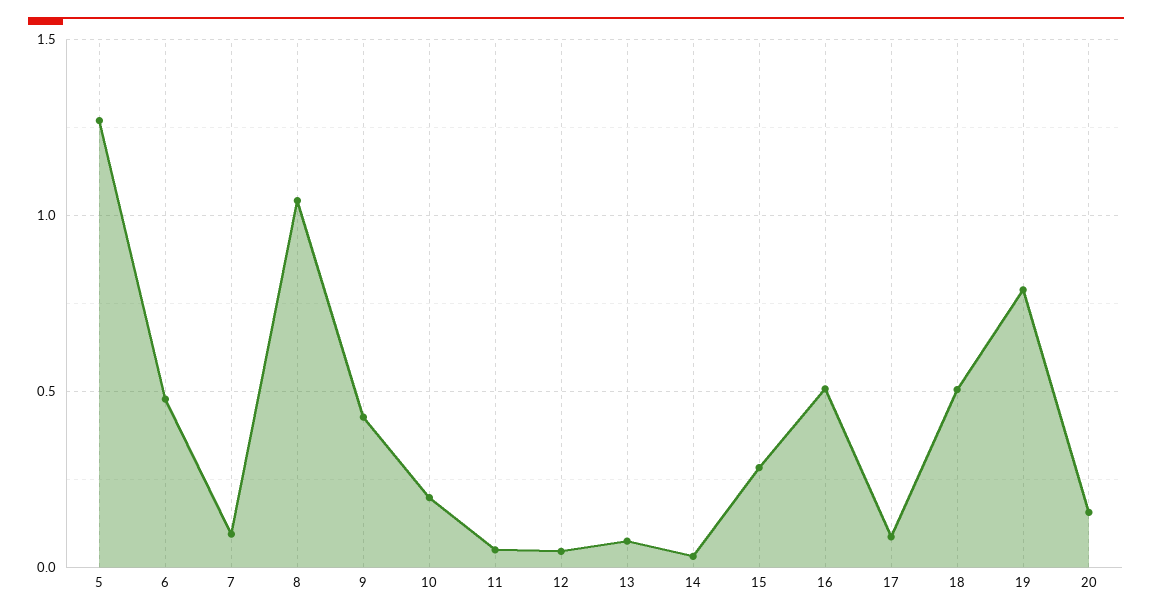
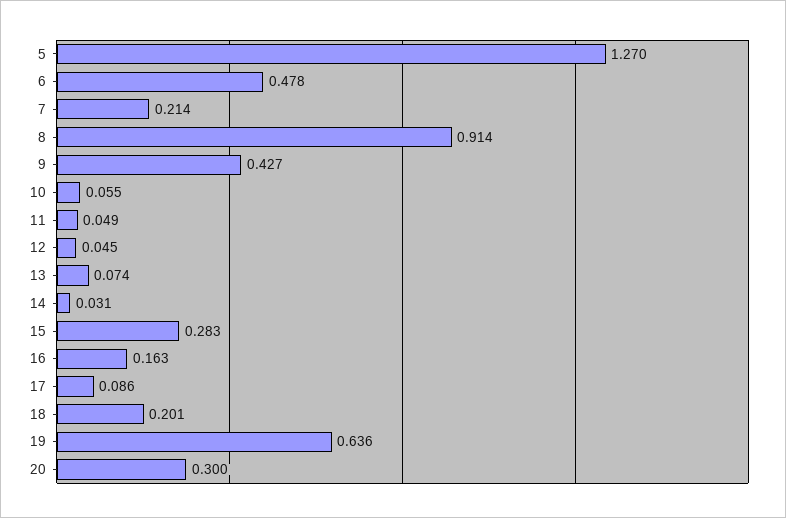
  {
    "5": 1.27,
    "6": 0.478,
-   "7": 0.1,
+   "7": 0.214,
-   "8": 1.05,
+   "8": 0.914,
    "9": 0.427,
-   "10": 0.2,
+   "10": 0.055,
    "11": 0.049,
    "12": 0.045,
    "13": 0.074,
    "14": 0.031,
    "15": 0.283,
-   "16": 0.5,
+   "16": 0.163,
    "17": 0.086,
-   "18": 0.5,
+   "18": 0.201,
-   "19": 0.8,
+   "19": 0.636,
-   "20": 0.15
+   "20": 0.3
  }

